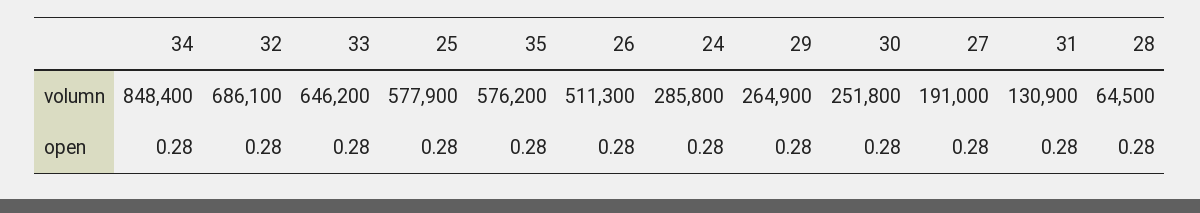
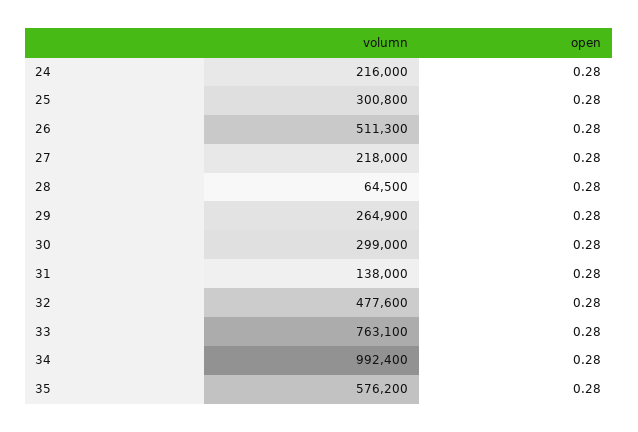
  {
    "34": {
-     "volumn": 848400,
+     "volumn": 992400,
      "open": 0.28
    },
    "32": {
-     "volumn": 686100,
+     "volumn": 477600,
      "open": 0.28
    },
    "33": {
-     "volumn": 646200,
+     "volumn": 763100,
      "open": 0.28
    },
    "25": {
-     "volumn": 577900,
+     "volumn": 300800,
      "open": 0.28
    },
    "35": {
      "volumn": 576200,
      "open": 0.28
    },
    "26": {
      "volumn": 511300,
      "open": 0.28
    },
    "24": {
-     "volumn": 285800,
+     "volumn": 216000,
      "open": 0.28
    },
    "29": {
      "volumn": 264900,
      "open": 0.28
    },
    "30": {
-     "volumn": 251800,
+     "volumn": 299000,
      "open": 0.28
    },
    "27": {
-     "volumn": 191000,
+     "volumn": 218000,
      "open": 0.28
    },
    "31": {
-     "volumn": 130900,
+     "volumn": 138000,
      "open": 0.28
    },
    "28": {
      "volumn": 64500,
      "open": 0.28
    }
  }

